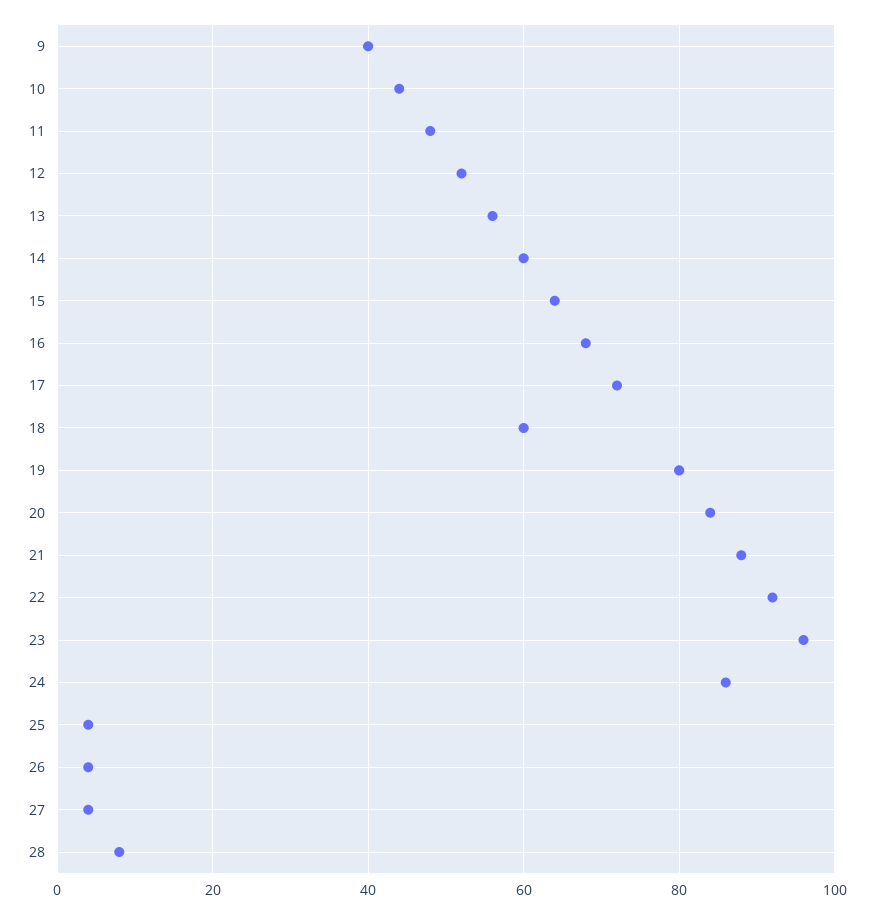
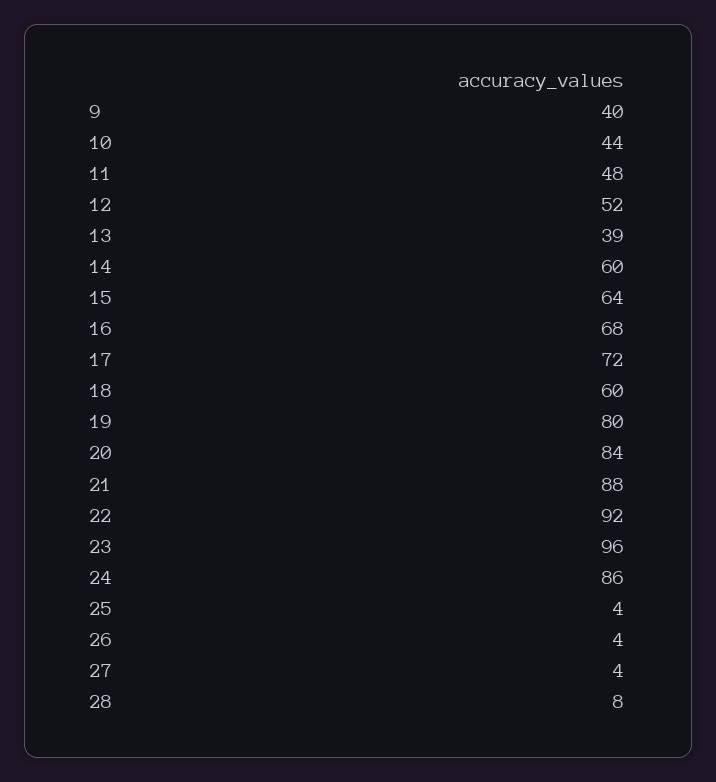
  {
    "9": 40,
    "10": 44,
    "11": 48,
    "12": 52,
-   "13": 55,
+   "13": 39,
    "14": 60,
    "15": 64,
    "16": 68,
    "17": 72,
    "18": 60,
    "19": 80,
    "20": 84,
    "21": 88,
    "22": 92,
    "23": 96,
    "24": 86,
    "25": 4,
    "26": 4,
    "27": 4,
    "28": 8
  }

